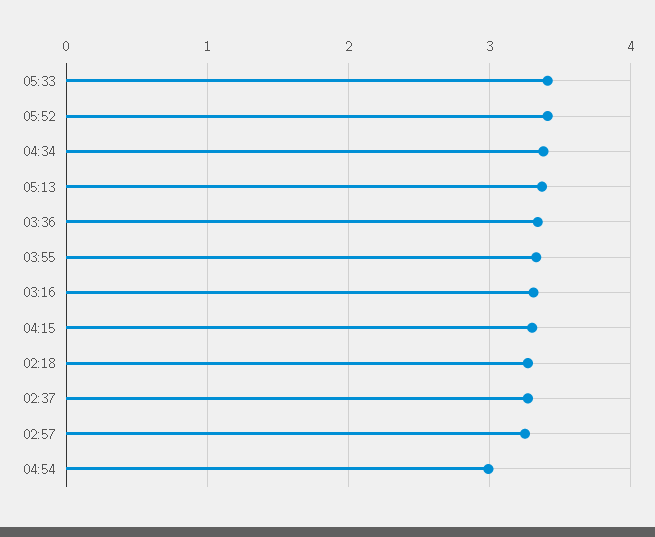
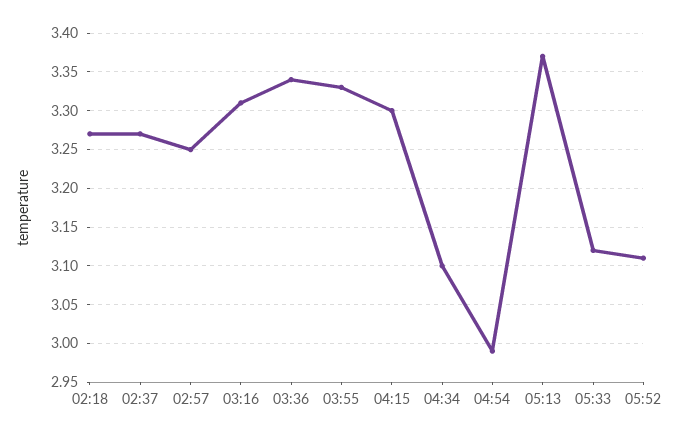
  {
-   "05:33": 3.4,
+   "05:33": 3.12,
-   "05:52": 3.4,
+   "05:52": 3.11,
-   "04:34": 3.4,
+   "04:34": 3.1,
    "05:13": 3.37,
    "03:36": 3.34,
    "03:55": 3.33,
    "03:16": 3.31,
    "04:15": 3.3,
    "02:18": 3.27,
    "02:37": 3.27,
    "02:57": 3.25,
    "04:54": 2.99
  }

